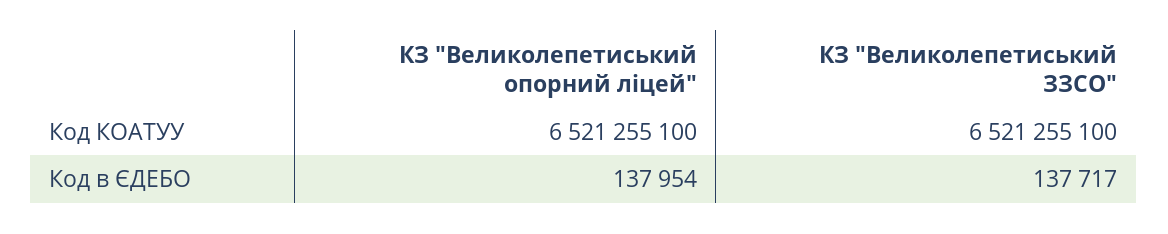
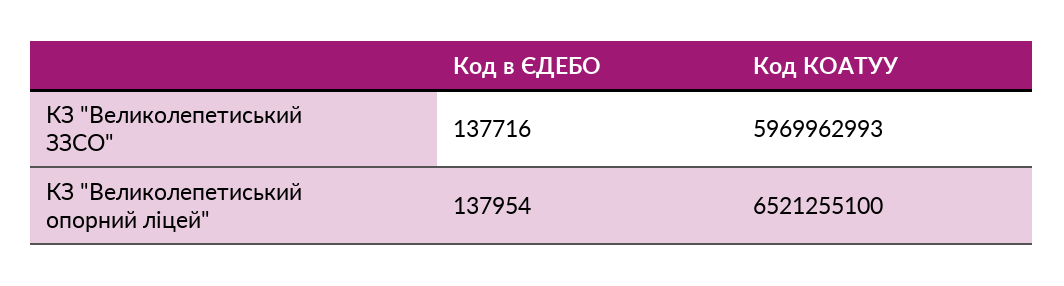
  {
    "КЗ \"Великолепетиський опорний ліцей\"": {
      "Код КОАТУУ": 6521255100,
      "Код в ЄДЕБО": 137954
    },
    "КЗ \"Великолепетиський ЗЗСО\"": {
-     "Код КОАТУУ": 6521255100,
+     "Код КОАТУУ": 5969962993,
-     "Код в ЄДЕБО": 137717
+     "Код в ЄДЕБО": 137716
    }
  }

